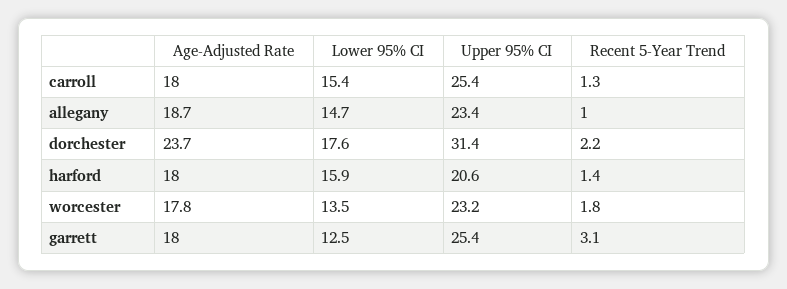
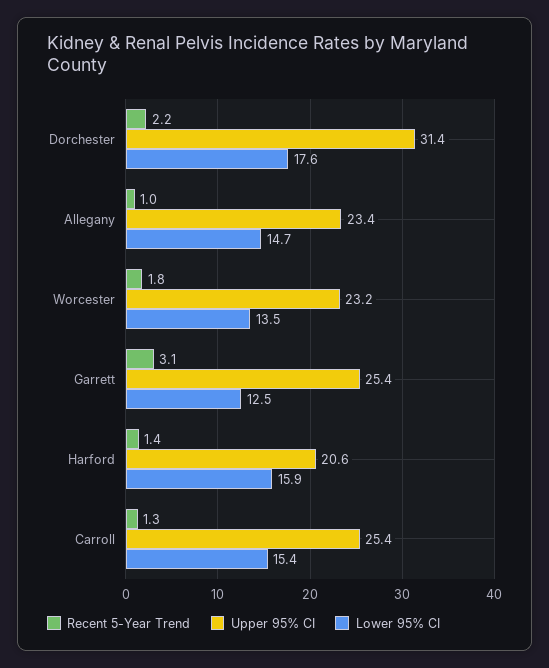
  {
-   "Age-Adjusted Rate": {
-     "carroll": 18,
-     "allegany": 18.7,
-     "dorchester": 23.7,
-     "harford": 18,
-     "worcester": 17.8,
-     "garrett": 18
-   },
    "Lower 95% CI": {
      "carroll": 15.4,
      "allegany": 14.7,
      "dorchester": 17.6,
      "harford": 15.9,
      "worcester": 13.5,
      "garrett": 12.5
    },
    "Upper 95% CI": {
      "carroll": 25.4,
      "allegany": 23.4,
      "dorchester": 31.4,
      "harford": 20.6,
      "worcester": 23.2,
      "garrett": 25.4
    },
    "Recent 5-Year Trend": {
      "carroll": 1.3,
      "allegany": 1,
      "dorchester": 2.2,
      "harford": 1.4,
      "worcester": 1.8,
      "garrett": 3.1
    }
  }

